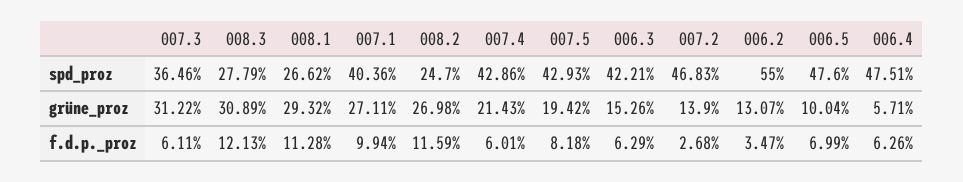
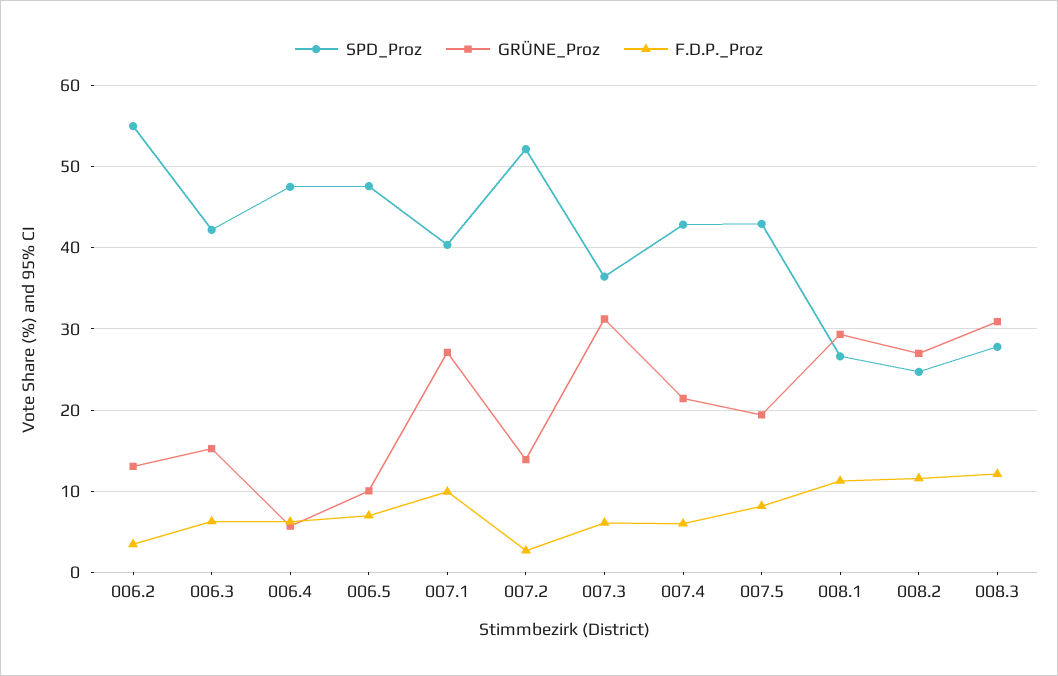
  {
    "spd_proz": {
      "007.3": 36.46,
      "008.3": 27.79,
      "008.1": 26.62,
      "007.1": 40.36,
      "008.2": 24.7,
      "007.4": 42.86,
      "007.5": 42.93,
      "006.3": 42.21,
-     "007.2": 46.83,
+     "007.2": 52,
      "006.2": 55,
      "006.5": 47.6,
      "006.4": 47.51
    },
    "grüne_proz": {
      "007.3": 31.22,
      "008.3": 30.89,
      "008.1": 29.32,
      "007.1": 27.11,
      "008.2": 26.98,
      "007.4": 21.43,
      "007.5": 19.42,
      "006.3": 15.26,
      "007.2": 13.9,
      "006.2": 13.07,
      "006.5": 10.04,
      "006.4": 5.71
    },
    "f.d.p._proz": {
      "007.3": 6.11,
      "008.3": 12.13,
      "008.1": 11.28,
      "007.1": 9.94,
      "008.2": 11.59,
      "007.4": 6.01,
      "007.5": 8.18,
      "006.3": 6.29,
      "007.2": 2.68,
      "006.2": 3.47,
      "006.5": 6.99,
      "006.4": 6.26
    }
  }

